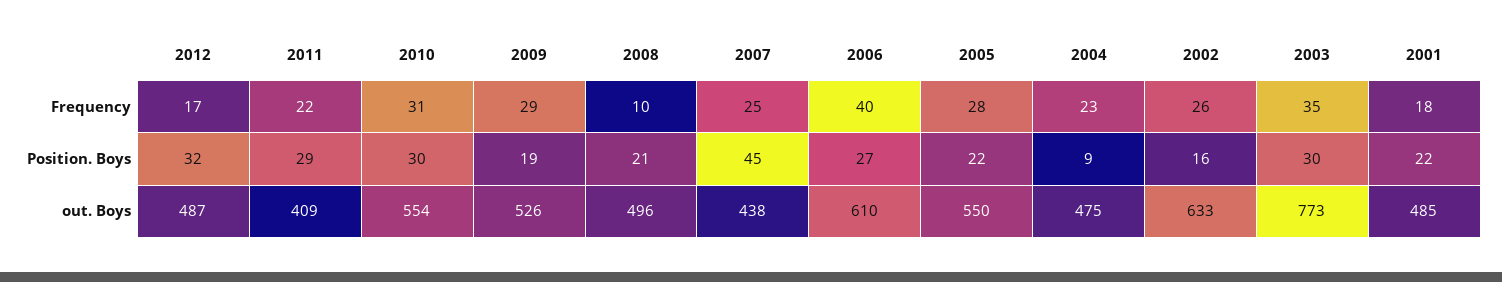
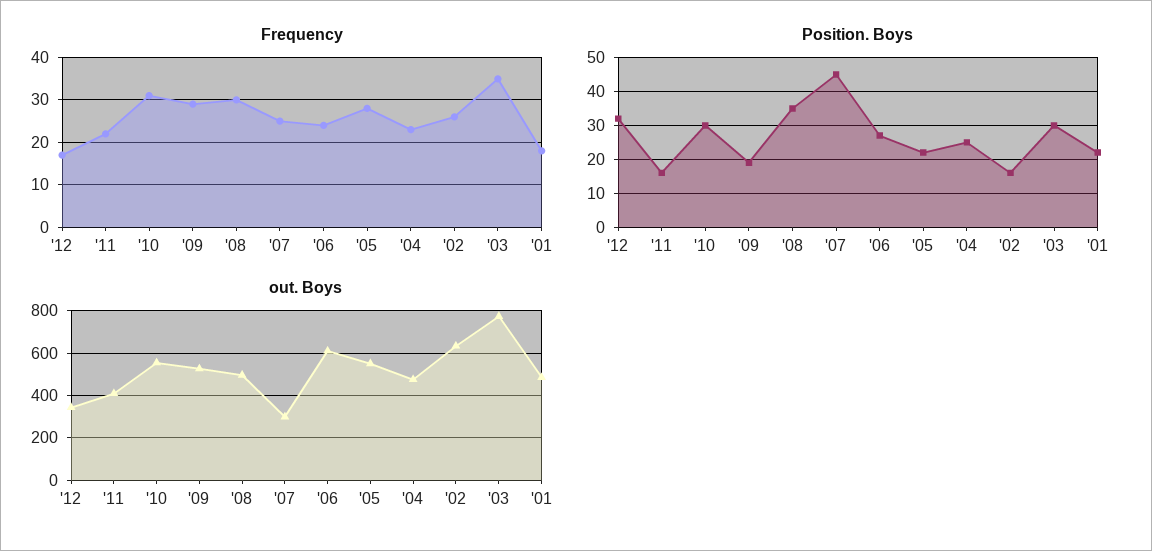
  {
    "Frequency": {
      "2012": 17,
      "2011": 22,
      "2010": 31,
      "2009": 29,
-     "2008": 10,
+     "2008": 30,
      "2007": 25,
-     "2006": 40,
+     "2006": 25,
      "2005": 28,
      "2004": 23,
      "2002": 26,
      "2003": 35,
      "2001": 18
    },
    "Position. Boys": {
      "2012": 32,
-     "2011": 29,
+     "2011": 15,
      "2010": 30,
      "2009": 19,
-     "2008": 21,
+     "2008": 35,
      "2007": 45,
      "2006": 27,
      "2005": 22,
-     "2004": 9,
+     "2004": 25,
      "2002": 16,
      "2003": 30,
      "2001": 22
    },
    "out. Boys": {
-     "2012": 487,
+     "2012": 350,
      "2011": 409,
      "2010": 554,
      "2009": 526,
      "2008": 496,
-     "2007": 438,
+     "2007": 300,
      "2006": 610,
      "2005": 550,
      "2004": 475,
      "2002": 633,
      "2003": 773,
      "2001": 485
    }
  }

